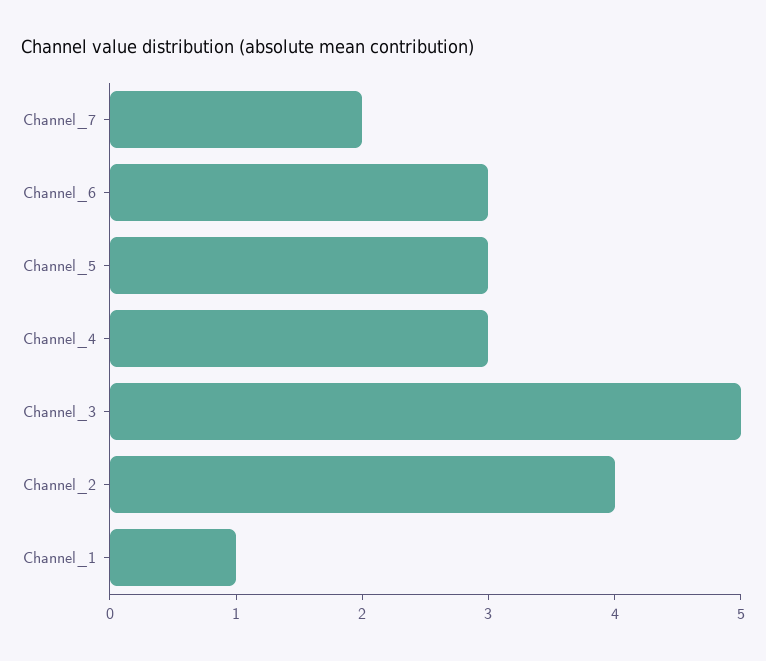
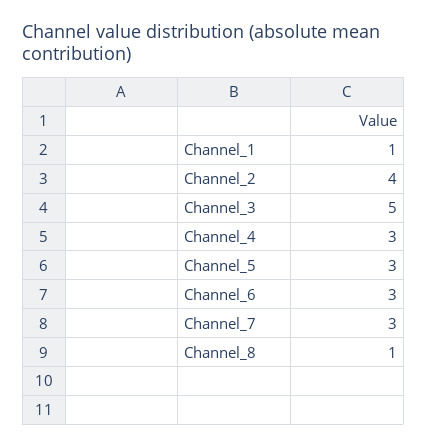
  {
-   "Channel_7": 2,
+   "Channel_7": 3,
    "Channel_6": 3,
    "Channel_5": 3,
    "Channel_4": 3,
    "Channel_3": 5,
    "Channel_2": 4,
-   "Channel_1": 1
+   "Channel_1": 1,
+   "Channel_8": 1
  }

